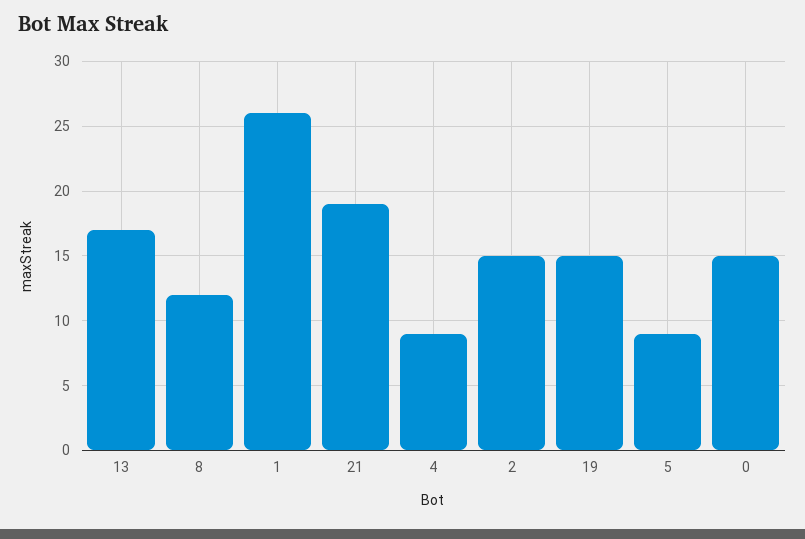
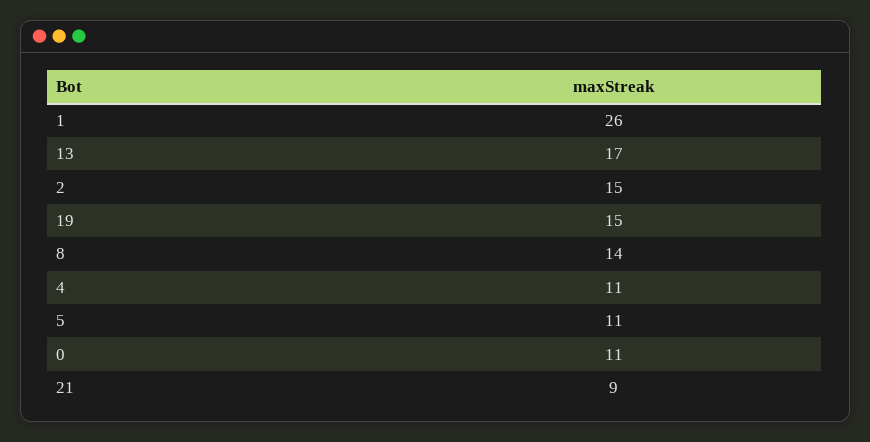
  {
    "13": 17,
-   "8": 12,
+   "8": 14,
    "1": 26,
-   "21": 19,
+   "21": 9,
-   "4": 9,
+   "4": 11,
    "2": 15,
    "19": 15,
-   "5": 9,
+   "5": 11,
-   "0": 15
+   "0": 11
  }

